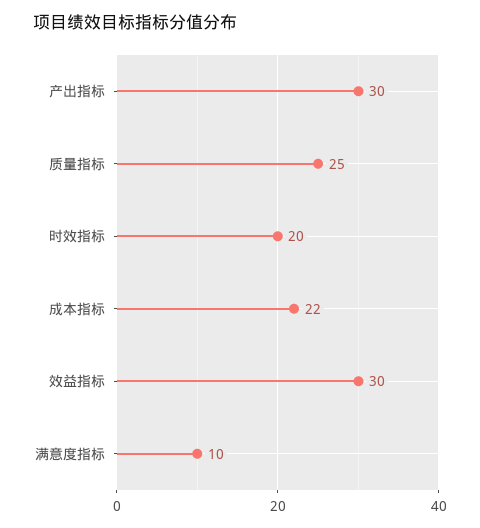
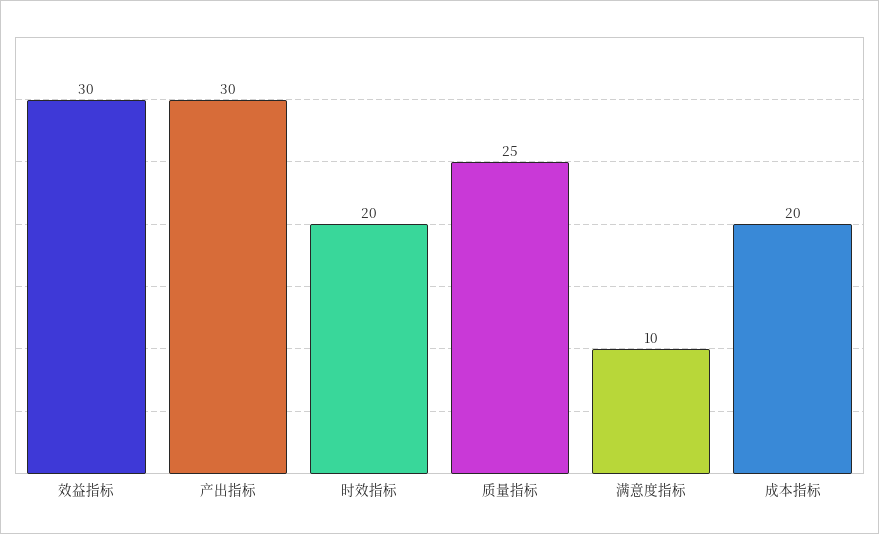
  {
    "产出指标": 30,
    "质量指标": 25,
    "时效指标": 20,
-   "成本指标": 22,
+   "成本指标": 20,
    "效益指标": 30,
    "满意度指标": 10
  }

